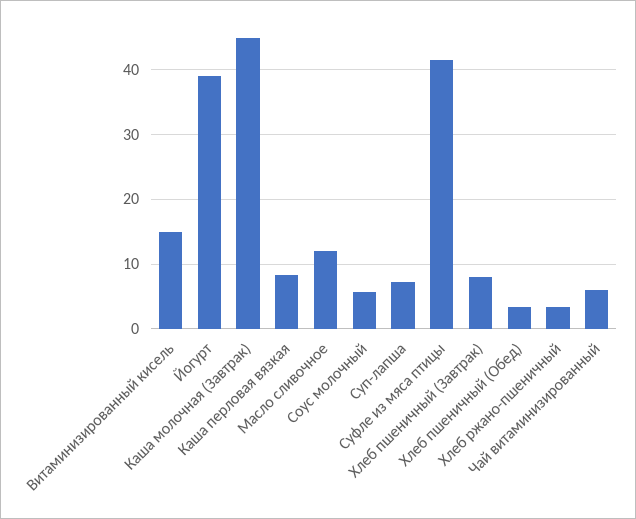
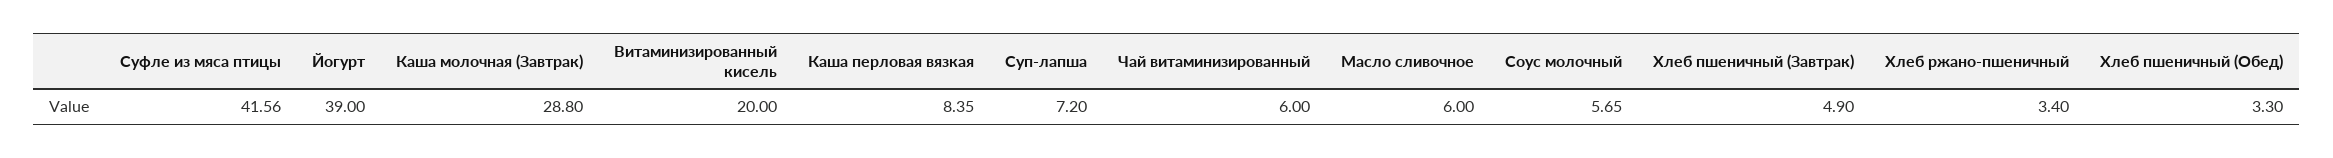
  {
-   "Витаминизированный кисель": 15,
+   "Витаминизированный кисель": 20,
    "Йогурт": 39,
-   "Каша молочная (Завтрак)": 45,
+   "Каша молочная (Завтрак)": 28.8,
    "Каша перловая вязкая": 8.35,
-   "Масло сливочное": 12,
+   "Масло сливочное": 6,
    "Соус молочный": 5.65,
    "Суп-лапша": 7.2,
    "Суфле из мяса птицы": 41.56,
-   "Хлеб пшеничный (Завтрак)": 8,
+   "Хлеб пшеничный (Завтрак)": 4.9,
    "Хлеб пшеничный (Обед)": 3.3,
    "Хлеб ржано-пшеничный": 3.4,
    "Чай витаминизированный": 6
  }

